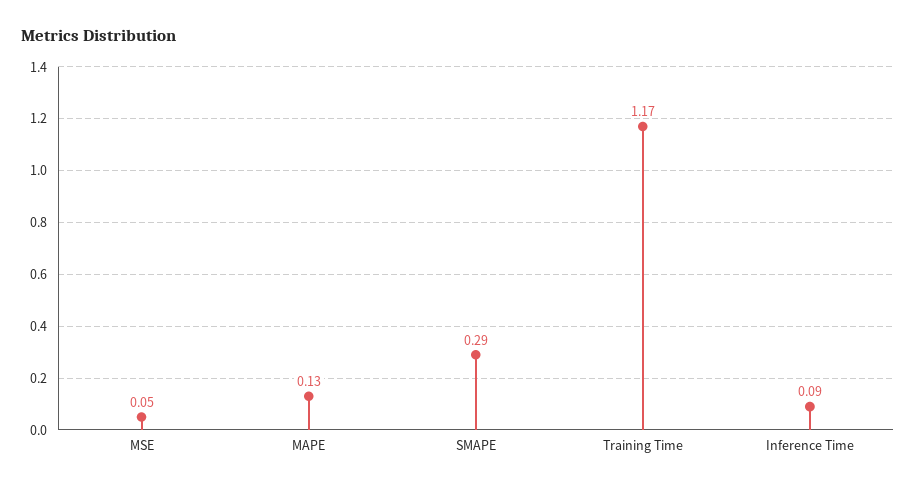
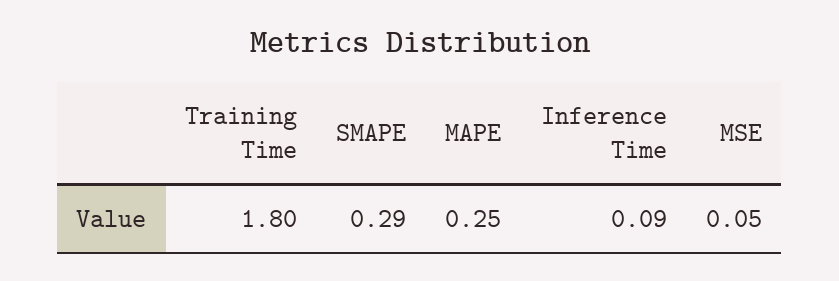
  {
    "MSE": 0.05,
-   "MAPE": 0.13,
+   "MAPE": 0.25,
    "SMAPE": 0.29,
-   "Training Time": 1.17,
+   "Training Time": 1.8,
    "Inference Time": 0.09
  }

